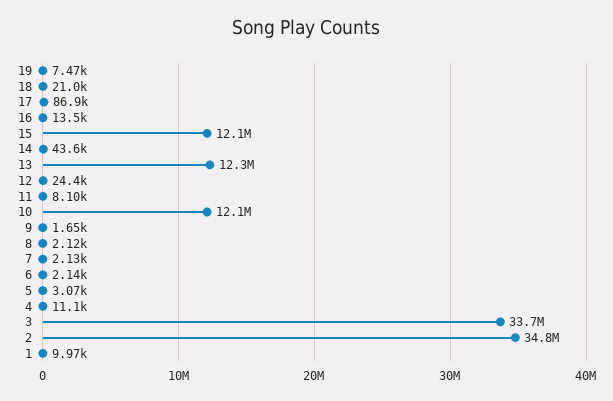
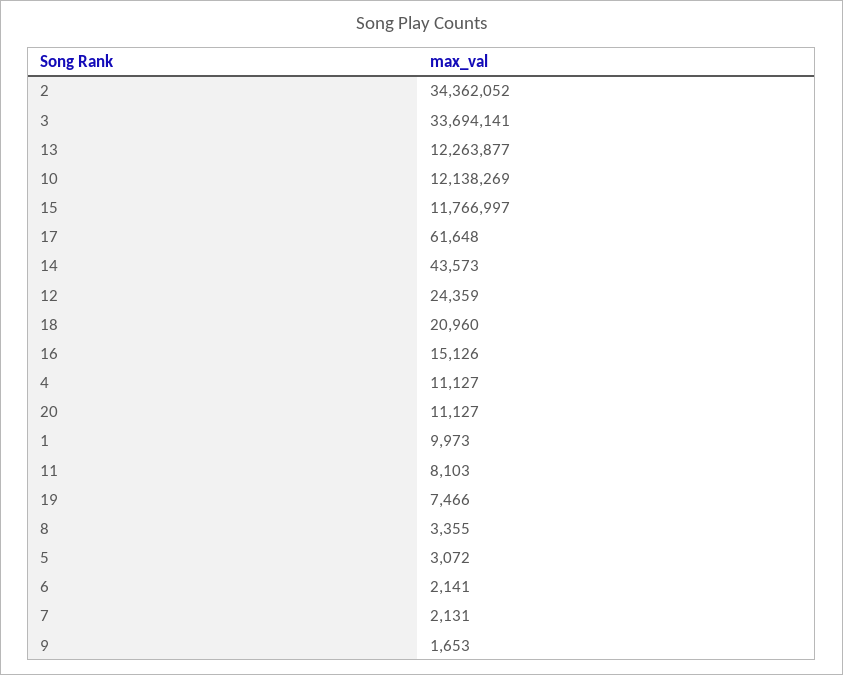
  {
    "19": 7466,
    "18": 20960,
-   "17": 86900,
+   "17": 61648,
-   "16": 13500,
+   "16": 15126,
-   "15": 12100000,
+   "15": 11766997,
    "14": 43573,
    "13": 12263877,
    "12": 24359,
    "11": 8103,
    "10": 12138269,
    "9": 1653,
-   "8": 2120,
+   "8": 3355,
    "7": 2131,
    "6": 2141,
    "5": 3072,
    "4": 11127,
    "3": 33694141,
-   "2": 34800000,
+   "2": 34362052,
-   "1": 9973
+   "1": 9973,
+   "20": 11127
  }

